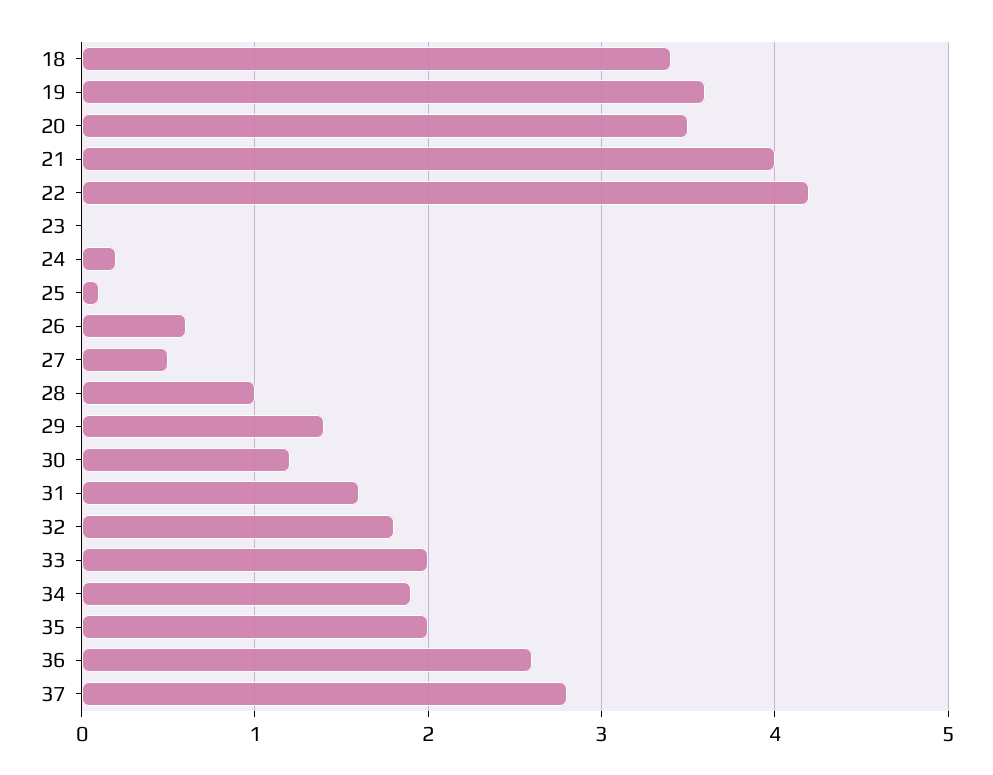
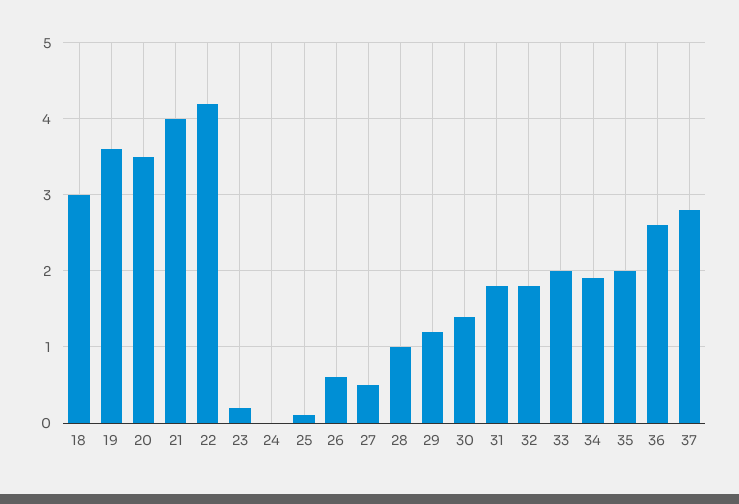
  {
-   "18": 3.4,
+   "18": 3,
    "19": 3.6,
    "20": 3.5,
    "21": 4,
    "22": 4.2,
-   "23": 0,
+   "23": 0.2,
-   "24": 0.2,
+   "24": 0,
    "25": 0.1,
    "26": 0.6,
    "27": 0.5,
    "28": 1,
-   "29": 1.4,
+   "29": 1.2,
-   "30": 1.2,
+   "30": 1.4,
-   "31": 1.6,
+   "31": 1.8,
    "32": 1.8,
    "33": 2,
    "34": 1.9,
    "35": 2,
    "36": 2.6,
    "37": 2.8
  }

